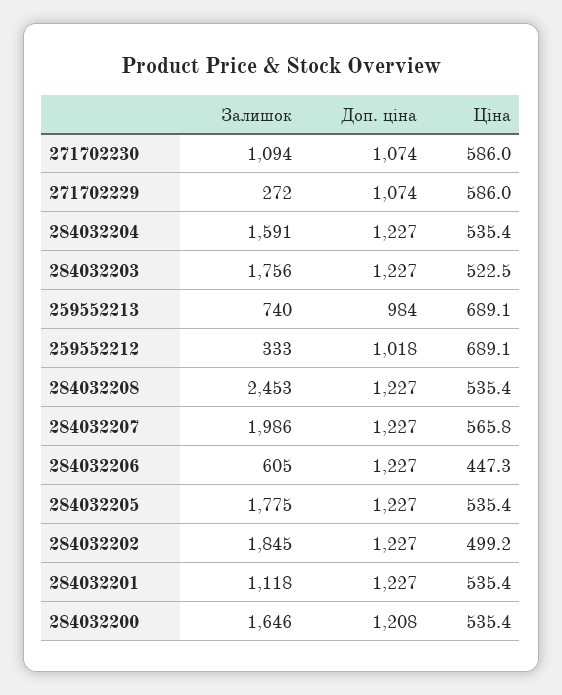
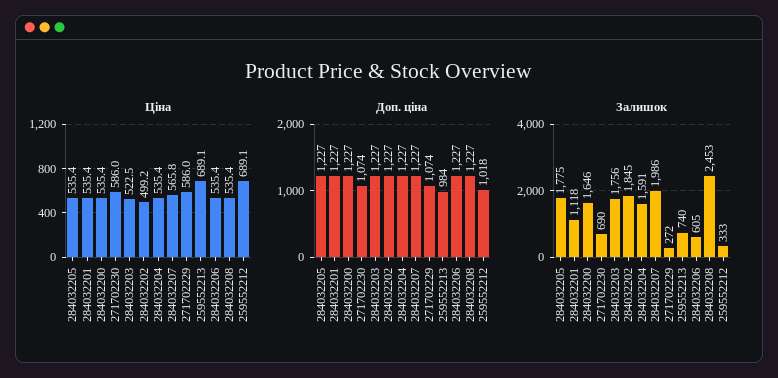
  {
    "Залишок": {
-     "271702230": 1094,
+     "271702230": 690,
      "271702229": 272,
      "284032204": 1591,
      "284032203": 1756,
      "259552213": 740,
      "259552212": 333,
      "284032208": 2453,
      "284032207": 1986,
      "284032206": 605,
      "284032205": 1775,
      "284032202": 1845,
      "284032201": 1118,
      "284032200": 1646
    },
    "Доп. ціна": {
      "271702230": 1074,
      "271702229": 1074,
      "284032204": 1227,
      "284032203": 1227,
      "259552213": 984,
      "259552212": 1018,
      "284032208": 1227,
      "284032207": 1227,
      "284032206": 1227,
      "284032205": 1227,
      "284032202": 1227,
      "284032201": 1227,
-     "284032200": 1208
+     "284032200": 1227
    },
    "Ціна": {
      "271702230": 586,
      "271702229": 586,
      "284032204": 535.4,
      "284032203": 522.5,
      "259552213": 689.1,
      "259552212": 689.1,
      "284032208": 535.4,
      "284032207": 565.8,
-     "284032206": 447.3,
+     "284032206": 535.4,
      "284032205": 535.4,
      "284032202": 499.2,
      "284032201": 535.4,
      "284032200": 535.4
    }
  }

